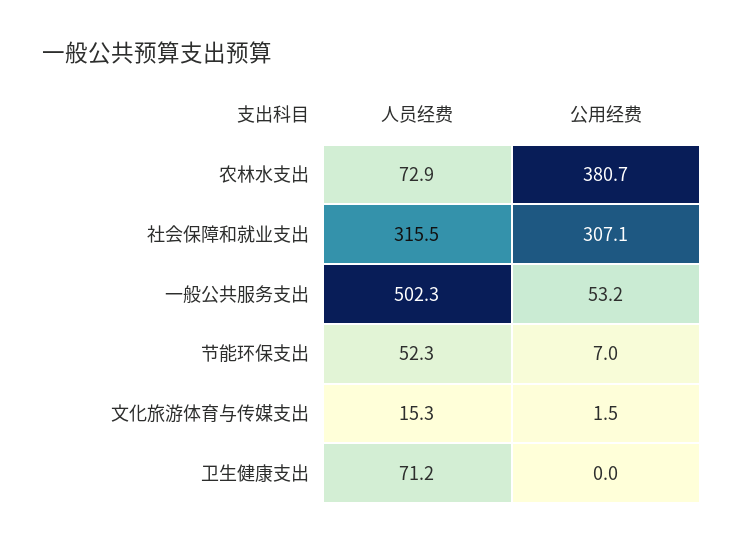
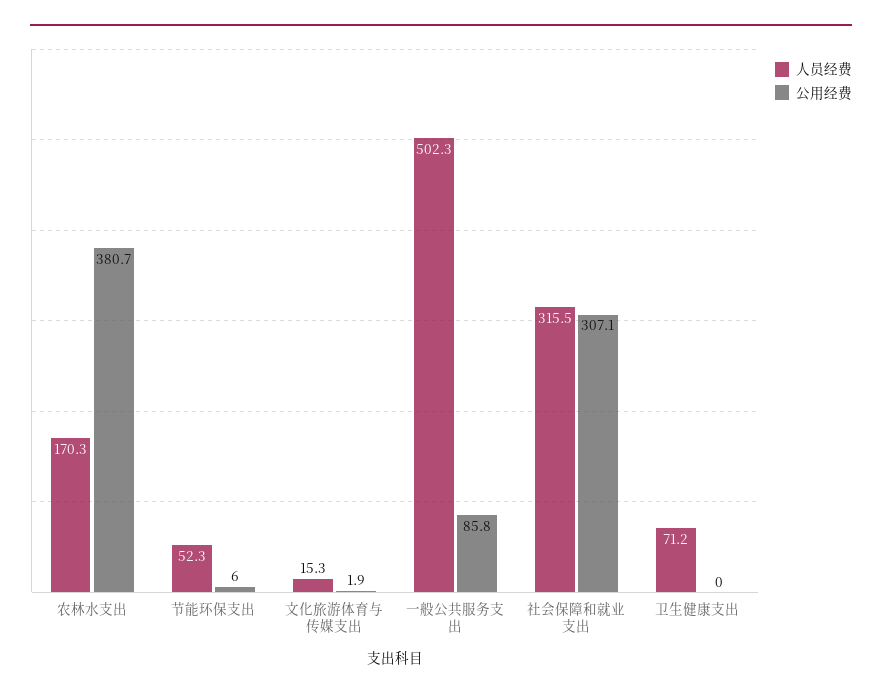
  {
    "人员经费": {
-     "农林水支出": 72.9,
+     "农林水支出": 170.3,
      "社会保障和就业支出": 315.5,
      "一般公共服务支出": 502.3,
      "节能环保支出": 52.3,
      "文化旅游体育与传媒支出": 15.3,
      "卫生健康支出": 71.2
    },
    "公用经费": {
      "农林水支出": 380.7,
      "社会保障和就业支出": 307.1,
-     "一般公共服务支出": 53.2,
+     "一般公共服务支出": 85.8,
-     "节能环保支出": 7,
+     "节能环保支出": 6,
-     "文化旅游体育与传媒支出": 1.5,
+     "文化旅游体育与传媒支出": 1.9,
      "卫生健康支出": 0
    }
  }

